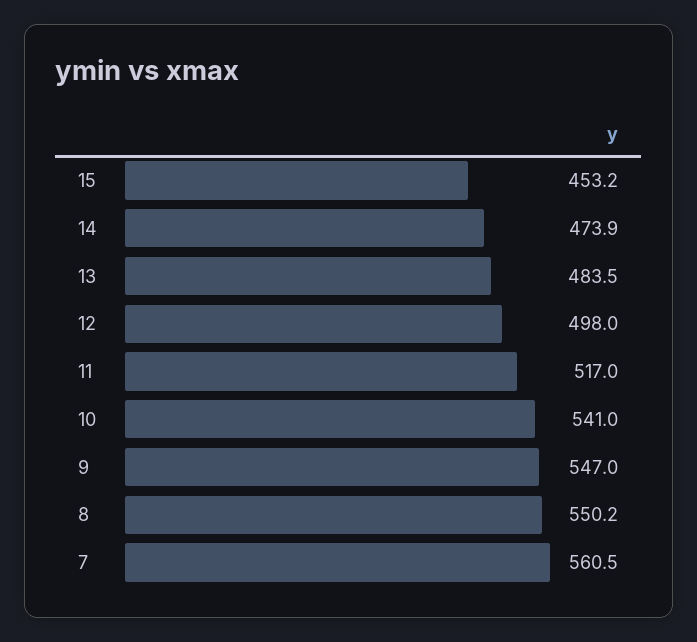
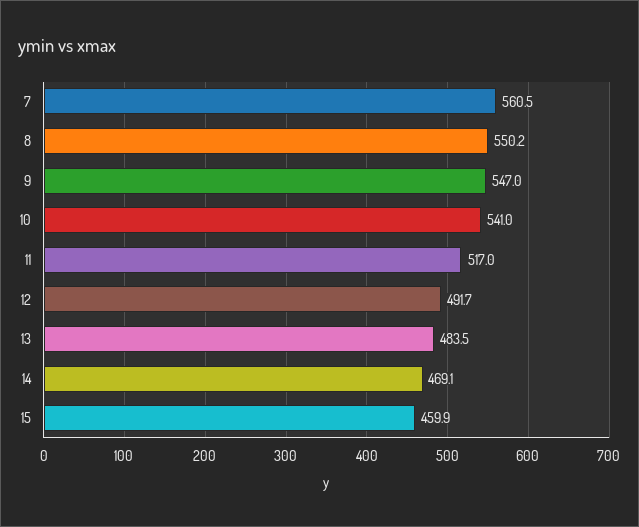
  {
-   "15": 453.2,
+   "15": 459.9,
-   "14": 473.9,
+   "14": 469.1,
    "13": 483.5,
-   "12": 498,
+   "12": 491.7,
    "11": 517,
    "10": 541,
    "9": 547,
    "8": 550.2,
    "7": 560.5
  }

